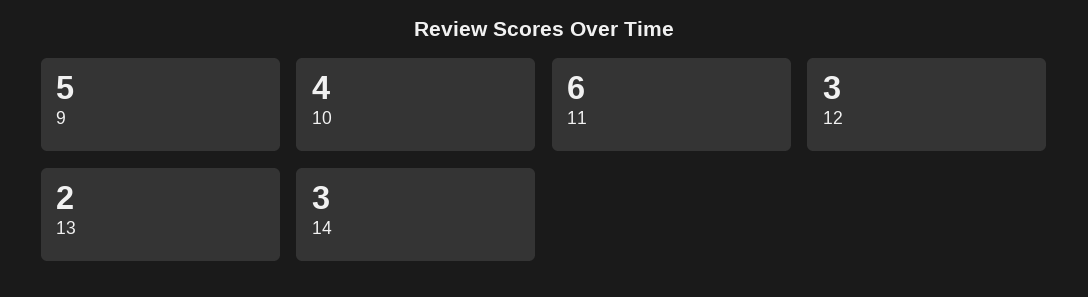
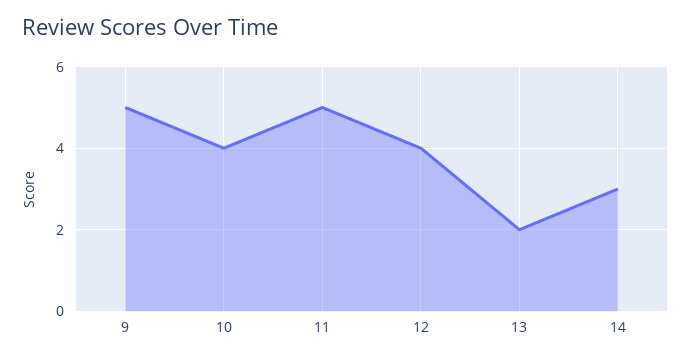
  {
    "9": 5,
    "10": 4,
-   "11": 6,
+   "11": 5,
-   "12": 3,
+   "12": 4,
    "13": 2,
    "14": 3
  }

